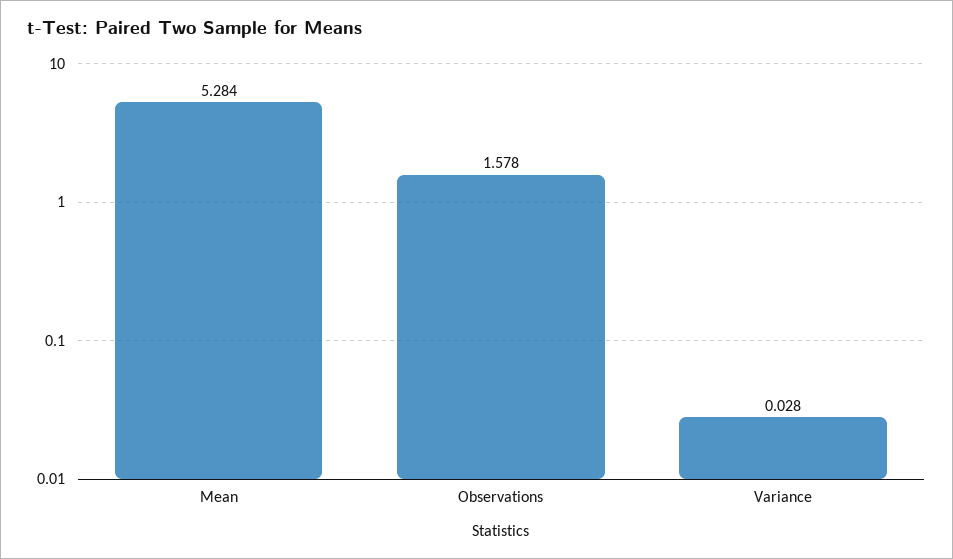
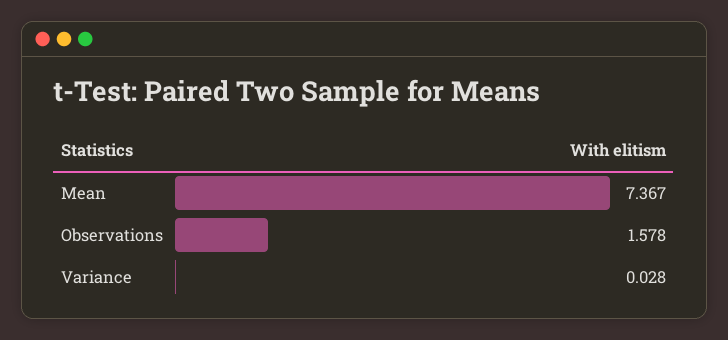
  {
-   "Mean": 5.284,
+   "Mean": 7.367,
    "Observations": 1.578,
    "Variance": 0.028
  }

